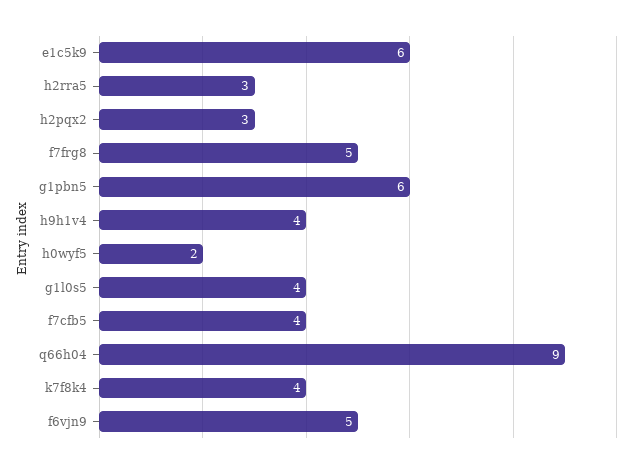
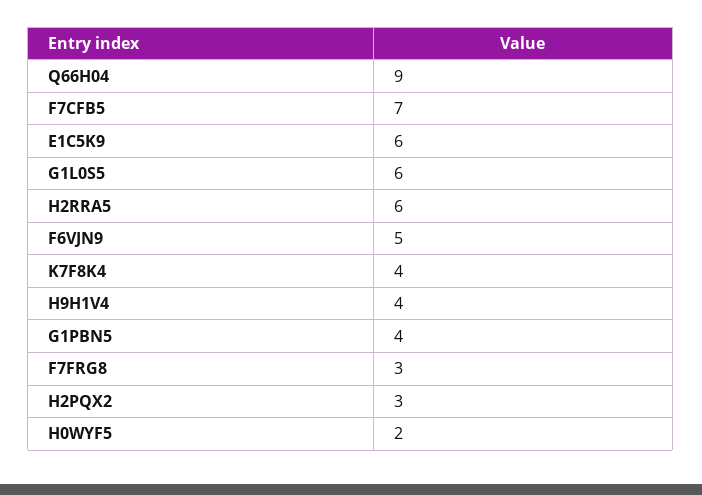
  {
    "e1c5k9": 6,
-   "h2rra5": 3,
+   "h2rra5": 6,
    "h2pqx2": 3,
-   "f7frg8": 5,
+   "f7frg8": 3,
-   "g1pbn5": 6,
+   "g1pbn5": 4,
    "h9h1v4": 4,
    "h0wyf5": 2,
-   "g1l0s5": 4,
+   "g1l0s5": 6,
-   "f7cfb5": 4,
+   "f7cfb5": 7,
    "q66h04": 9,
    "k7f8k4": 4,
    "f6vjn9": 5
  }

